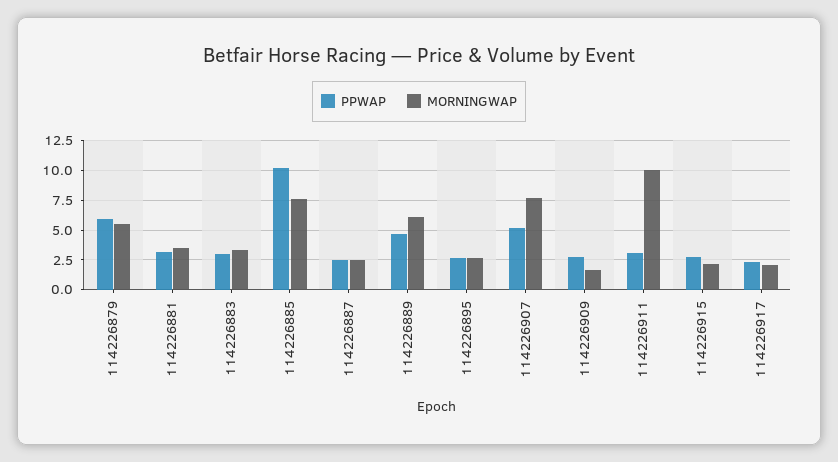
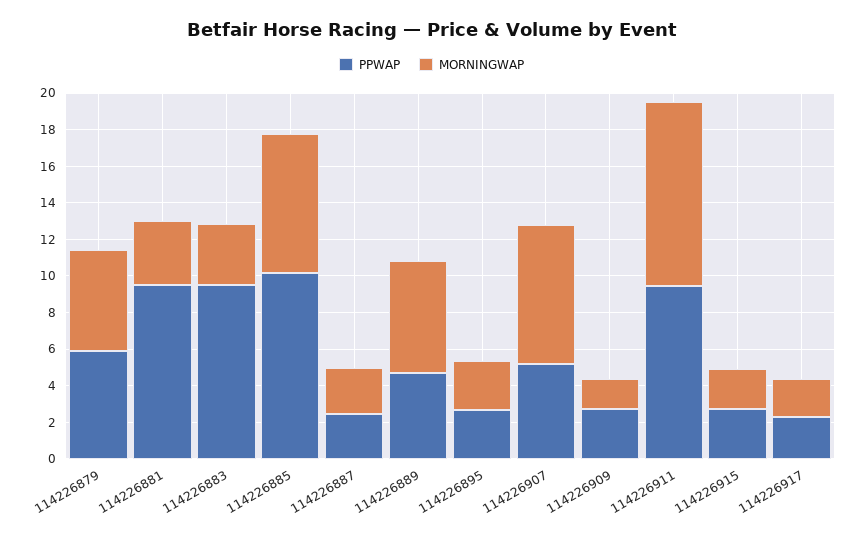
  {
    "PPWAP": {
      "114226879": 6,
-     "114226881": 2.5,
+     "114226881": 9.5,
-     "114226883": 2.5,
+     "114226883": 9.5,
      "114226885": 10,
      "114226887": 2.5,
      "114226889": 4.5,
      "114226895": 2.5,
      "114226907": 5,
      "114226909": 2.5,
-     "114226911": 2.5,
+     "114226911": 9.5,
      "114226915": 2.5,
      "114226917": 2.5
    },
    "MORNINGWAP": {
      "114226879": 5.5,
      "114226881": 3.5,
      "114226883": 3.5,
      "114226885": 7.5,
      "114226887": 2.5,
      "114226889": 6,
      "114226895": 2.5,
      "114226907": 7.5,
      "114226909": 1.5,
      "114226911": 10,
      "114226915": 2,
      "114226917": 2
    }
  }

